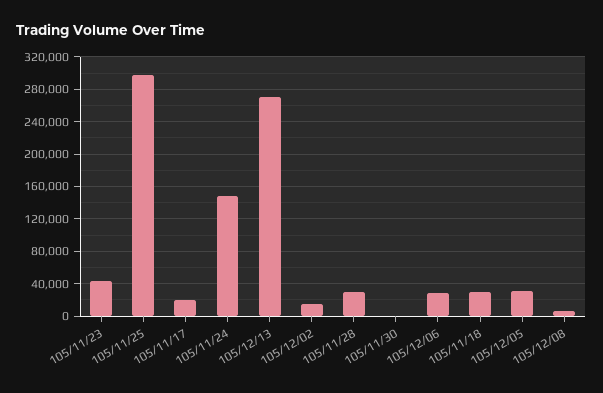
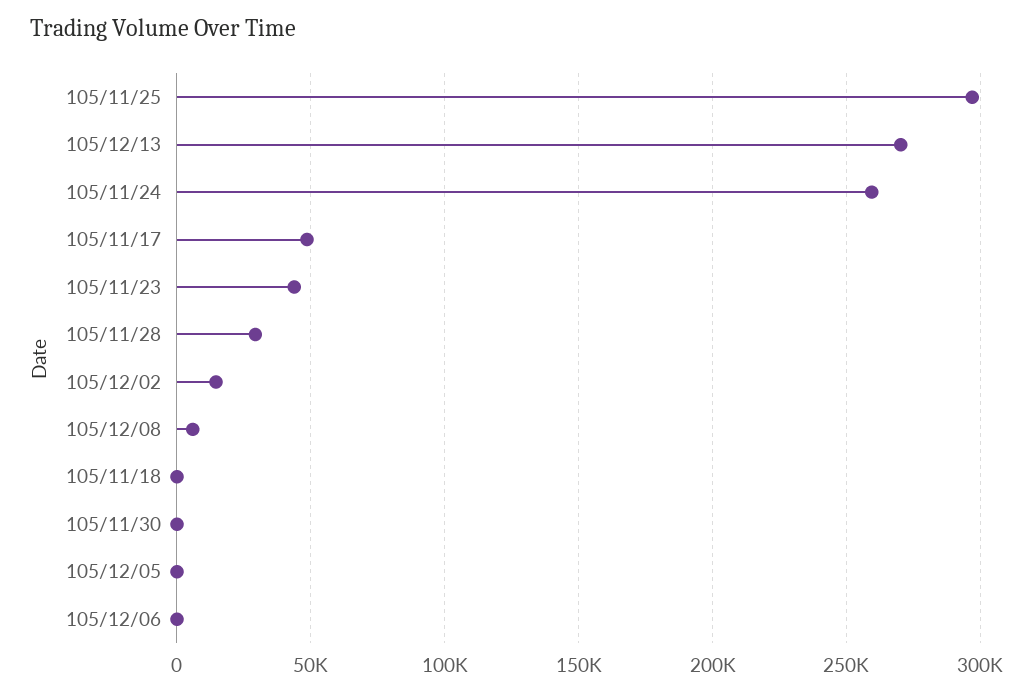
  {
    "105/11/23": 45000,
    "105/11/25": 295000,
-   "105/11/17": 20000,
+   "105/11/17": 50000,
-   "105/11/24": 150000,
+   "105/11/24": 260000,
    "105/12/13": 270000,
    "105/12/02": 15000,
    "105/11/28": 30000,
    "105/11/30": 0,
-   "105/12/06": 30000,
+   "105/12/06": 0,
-   "105/11/18": 30000,
+   "105/11/18": 0,
-   "105/12/05": 30000,
+   "105/12/05": 0,
    "105/12/08": 5000
  }

